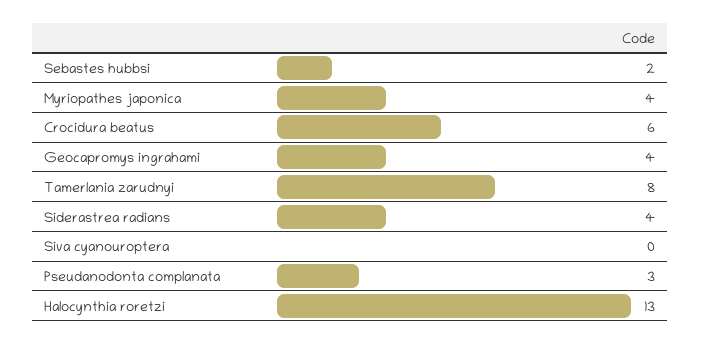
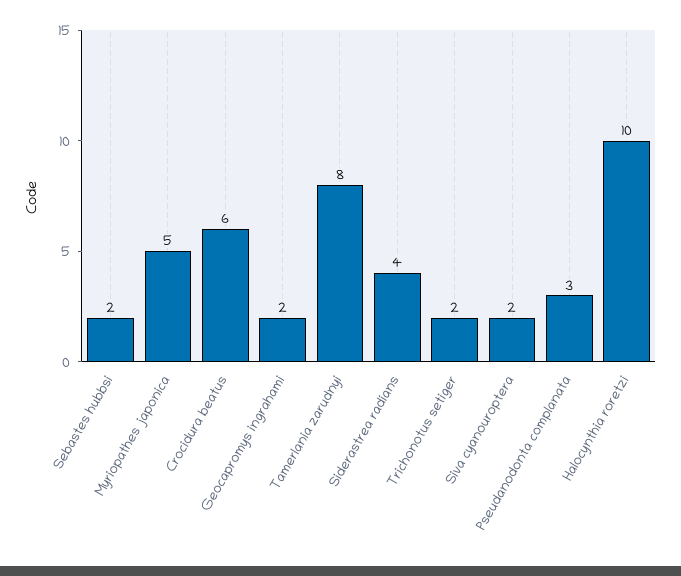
  {
    "Sebastes hubbsi": 2,
-   "Myriopathes japonica": 4,
+   "Myriopathes japonica": 5,
    "Crocidura beatus": 6,
-   "Geocapromys ingrahami": 4,
+   "Geocapromys ingrahami": 2,
    "Tamerlania zarudnyi": 8,
    "Siderastrea radians": 4,
-   "Siva cyanouroptera": 0,
+   "Siva cyanouroptera": 2,
    "Pseudanodonta complanata": 3,
-   "Halocynthia roretzi": 13
+   "Halocynthia roretzi": 10,
+   "Trichonotus setiger": 2
  }

